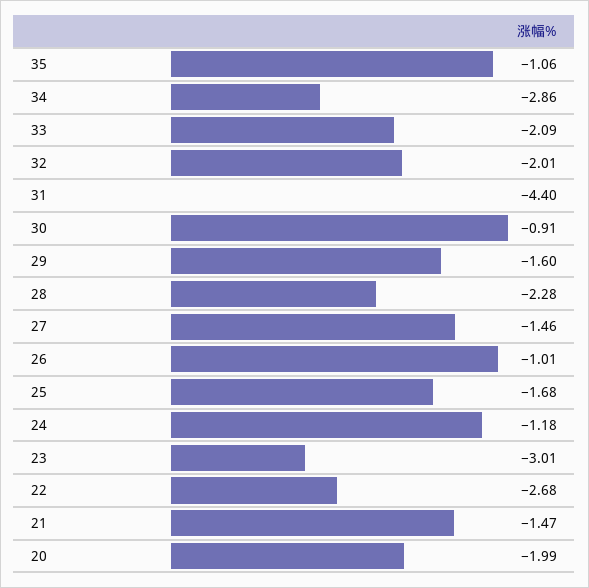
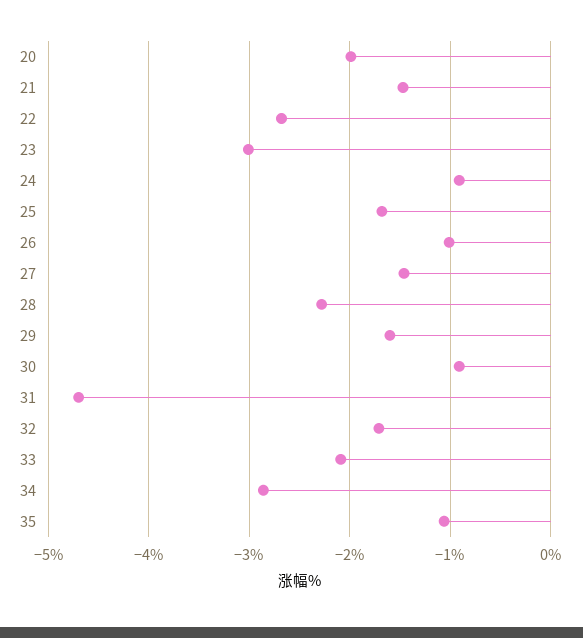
  {
    "35": -1.06,
    "34": -2.86,
    "33": -2.09,
-   "32": -2.01,
+   "32": -1.7,
-   "31": -4.4,
+   "31": -4.7,
    "30": -0.91,
    "29": -1.6,
    "28": -2.28,
    "27": -1.46,
    "26": -1.01,
    "25": -1.68,
-   "24": -1.18,
+   "24": -0.9,
    "23": -3.01,
    "22": -2.68,
    "21": -1.47,
    "20": -1.99
  }

